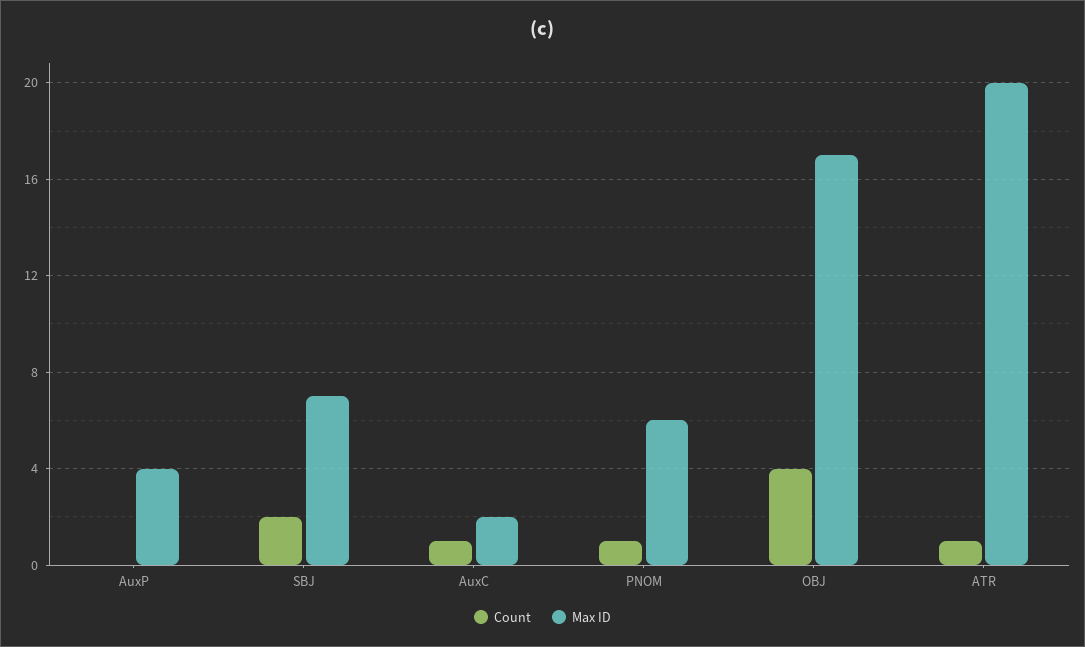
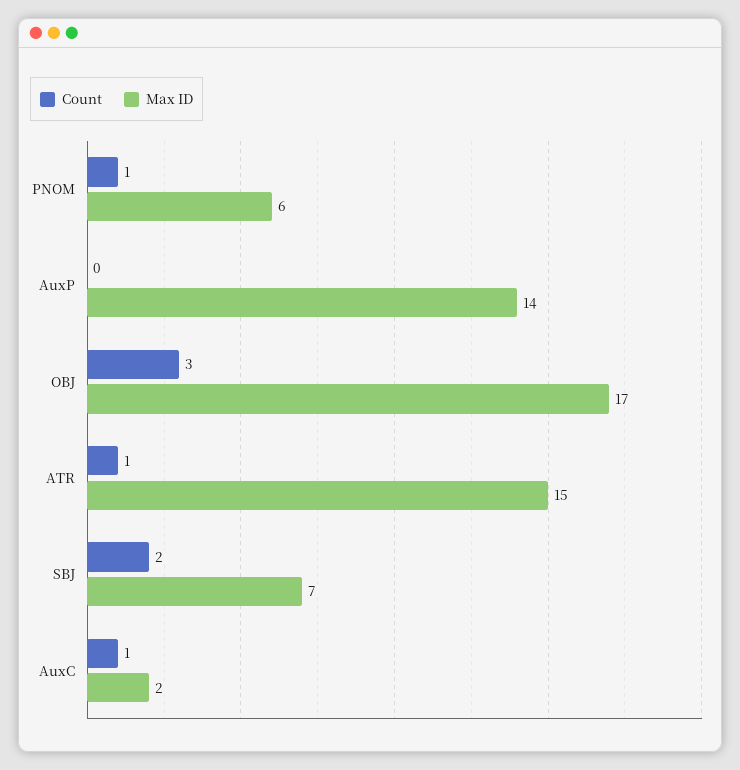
  {
    "Count": {
      "AuxP": 0,
      "SBJ": 2,
      "AuxC": 1,
      "PNOM": 1,
-     "OBJ": 4,
+     "OBJ": 3,
      "ATR": 1
    },
    "Max ID": {
-     "AuxP": 4,
+     "AuxP": 14,
      "SBJ": 7,
      "AuxC": 2,
      "PNOM": 6,
      "OBJ": 17,
-     "ATR": 20
+     "ATR": 15
    }
  }

